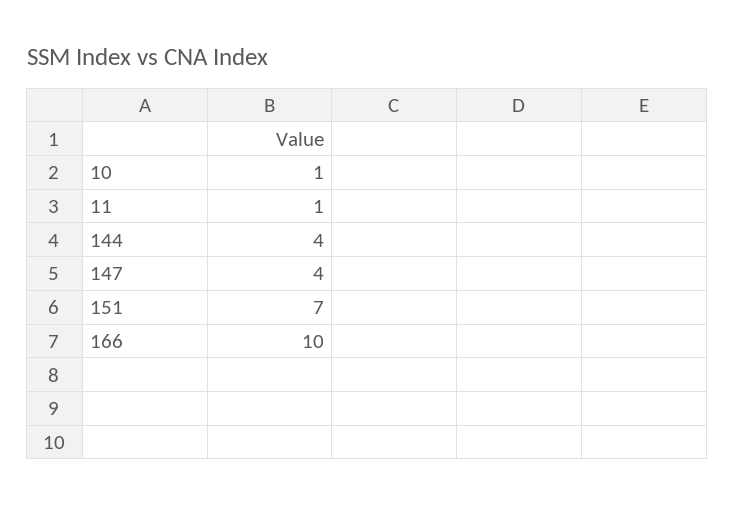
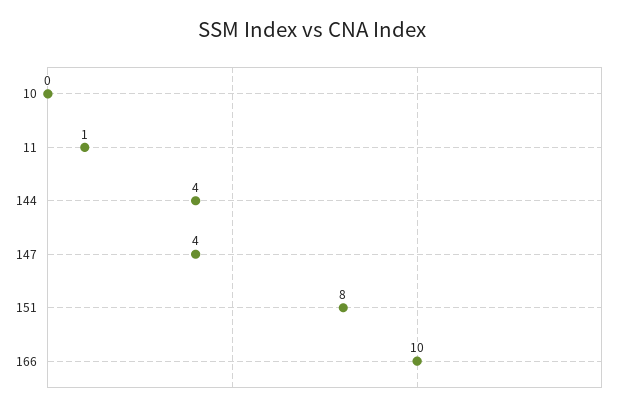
  {
-   "10": 1,
+   "10": 0,
    "11": 1,
    "144": 4,
    "147": 4,
-   "151": 7,
+   "151": 8,
    "166": 10
  }

